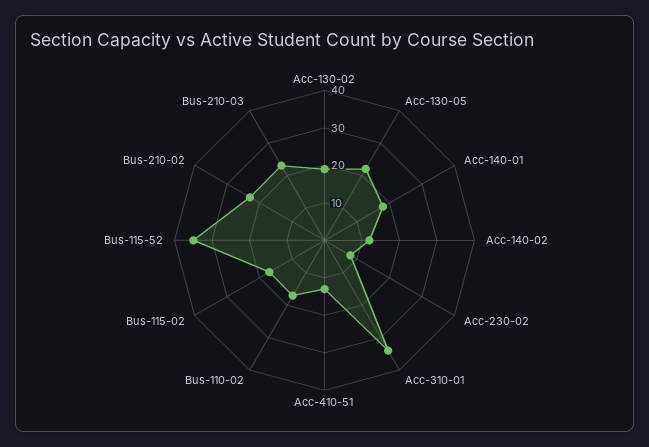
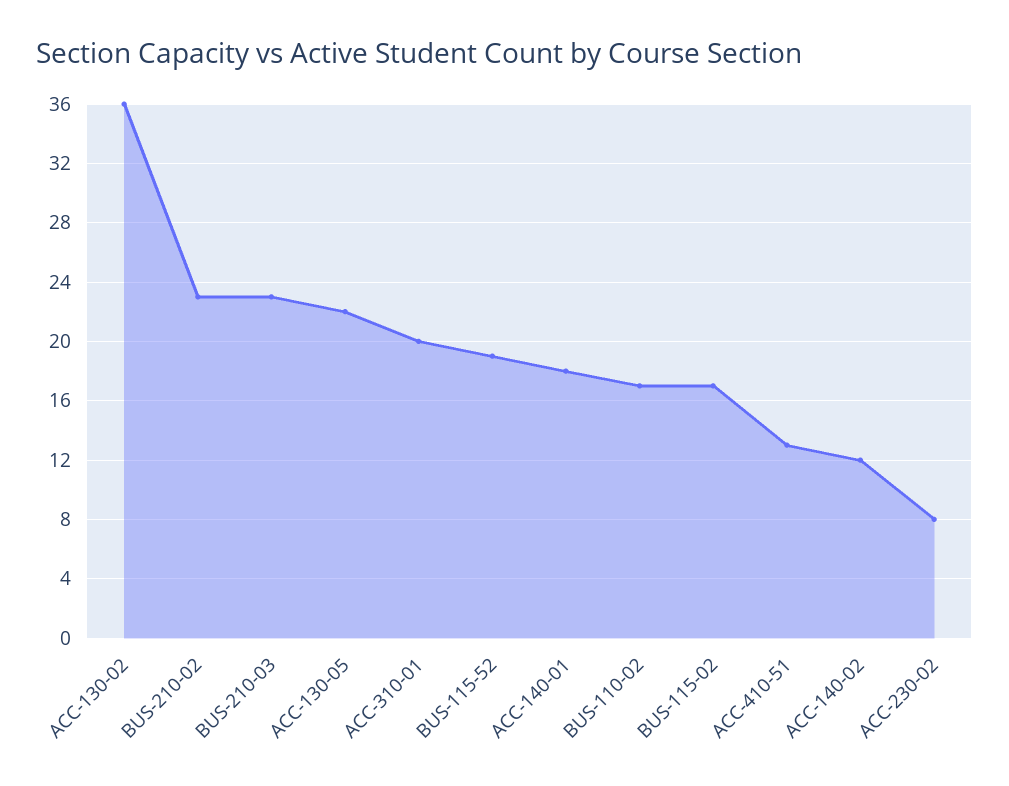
  {
-   "Acc-130-02": 20,
+   "Acc-130-02": 36,
    "Acc-130-05": 22,
    "Acc-140-01": 18,
    "Acc-140-02": 12,
    "Acc-230-02": 8,
-   "Acc-310-01": 35,
+   "Acc-310-01": 20,
    "Acc-410-51": 13,
    "Bus-110-02": 17,
    "Bus-115-02": 17,
-   "Bus-115-52": 35,
+   "Bus-115-52": 19,
    "Bus-210-02": 23,
    "Bus-210-03": 23
  }

